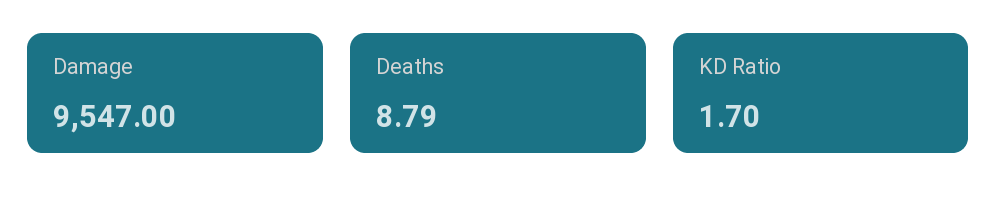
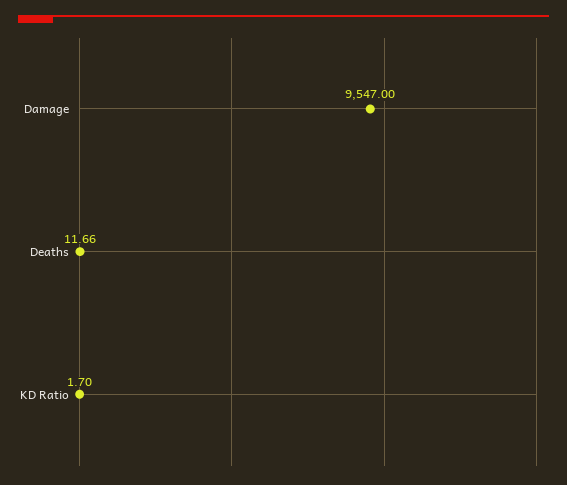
  {
    "Damage": 9547,
-   "Deaths": 8.79,
+   "Deaths": 11.66,
    "KD Ratio": 1.7
  }

